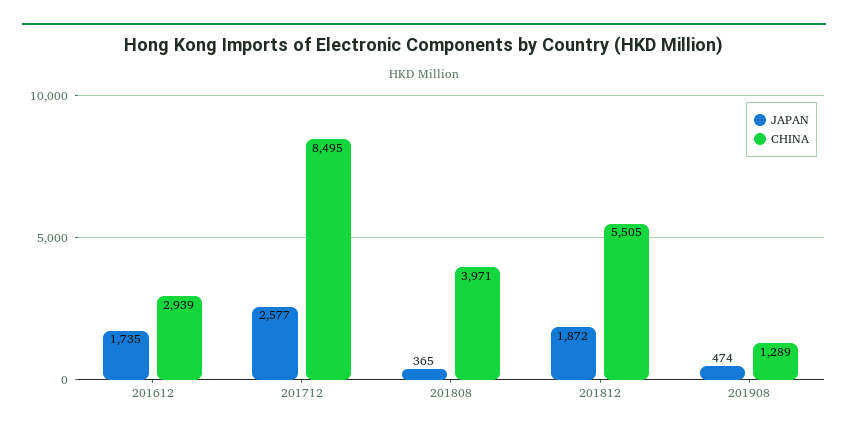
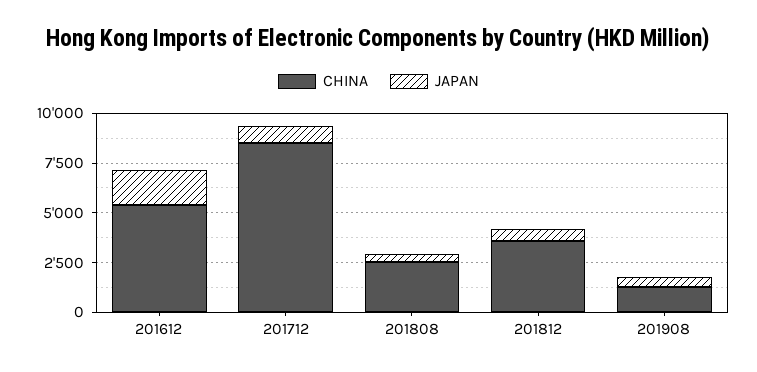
  {
    "JAPAN": {
      "201612": 1735,
-     "201712": 2577,
+     "201712": 1000,
      "201808": 365,
-     "201812": 1872,
+     "201812": 500,
      "201908": 474
    },
    "CHINA": {
-     "201612": 2939,
+     "201612": 5500,
      "201712": 8495,
-     "201808": 3971,
+     "201808": 2500,
-     "201812": 5505,
+     "201812": 3500,
      "201908": 1289
    }
  }

